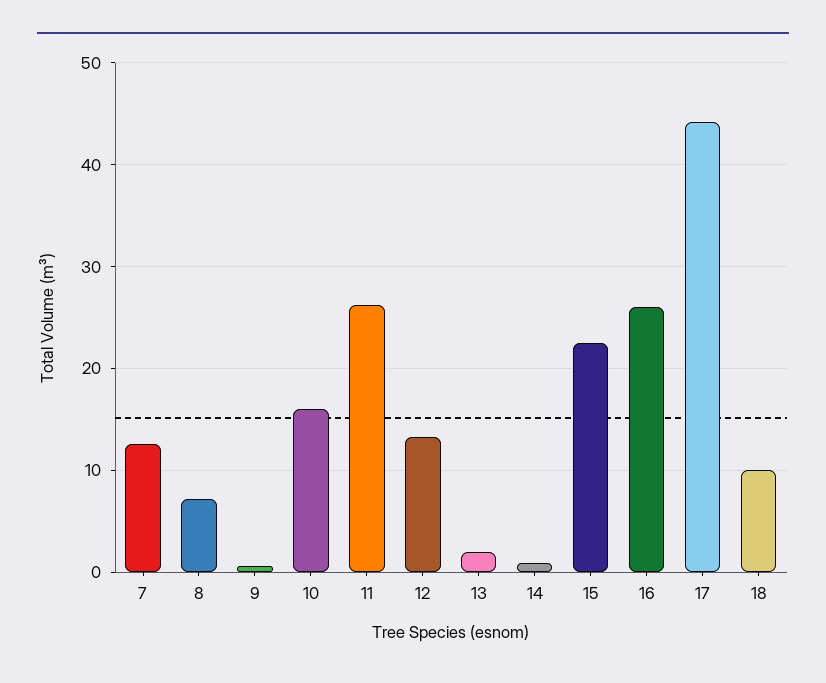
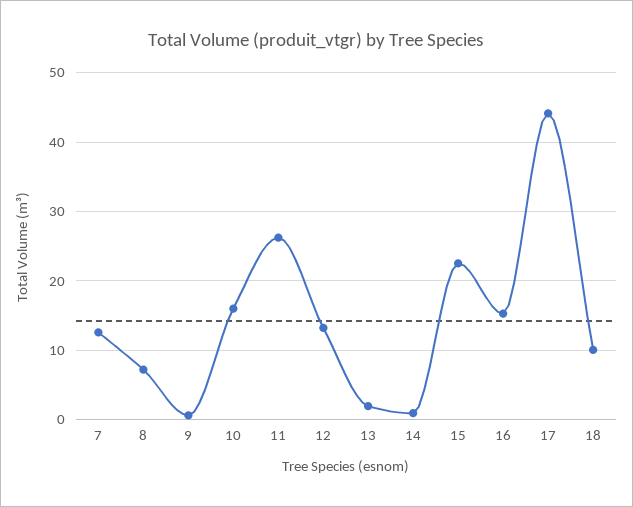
  {
    "7": 13,
    "8": 7,
    "9": 1,
    "10": 16,
    "11": 26,
    "12": 13,
    "13": 2,
    "14": 1,
    "15": 23,
-   "16": 26,
+   "16": 15,
    "17": 44,
    "18": 10
  }

